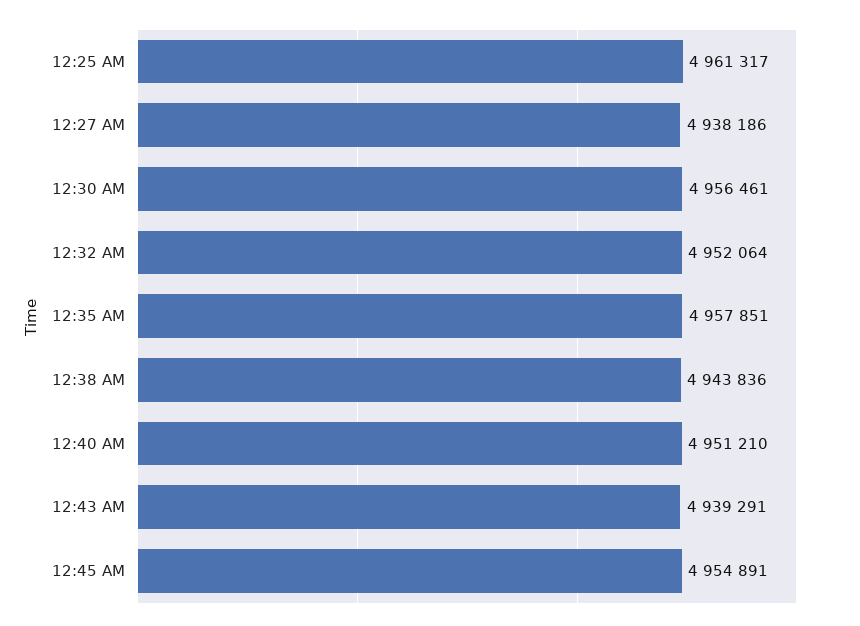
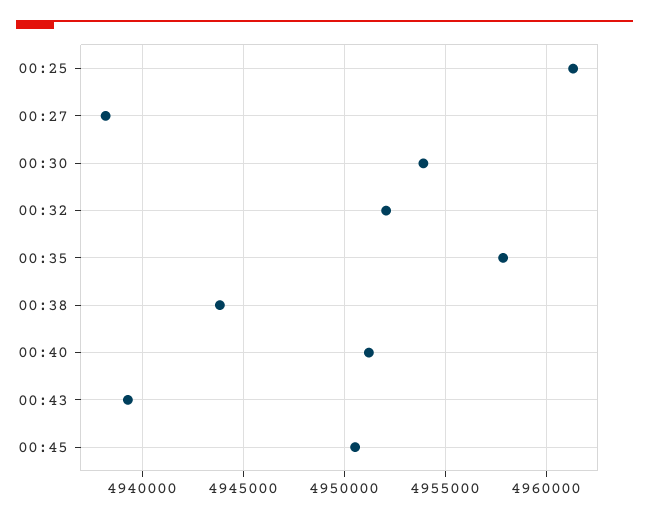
  {
    "12:25 AM": 4961317,
    "12:27 AM": 4938186,
-   "12:30 AM": 4956461,
+   "12:30 AM": 4954000,
    "12:32 AM": 4952064,
    "12:35 AM": 4957851,
    "12:38 AM": 4943836,
    "12:40 AM": 4951210,
    "12:43 AM": 4939291,
-   "12:45 AM": 4954891
+   "12:45 AM": 4950500
  }

